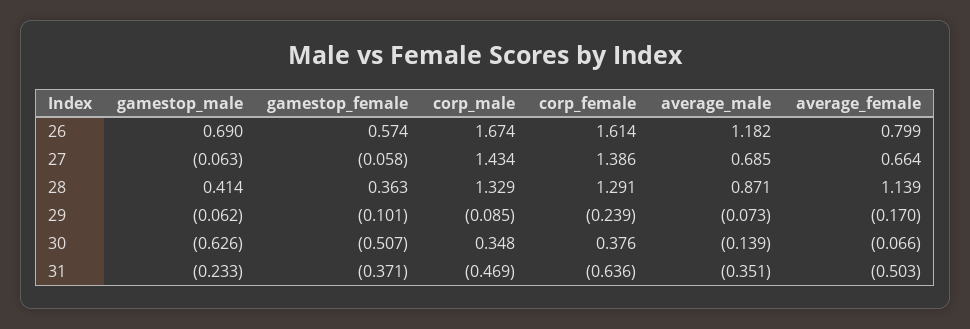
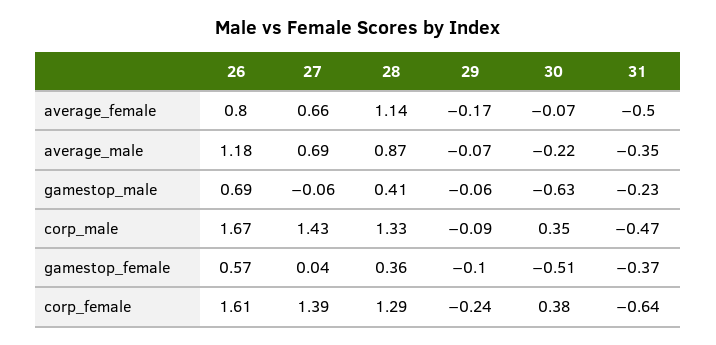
  {
    "gamestop_male": {
      "26": 0.69,
      "27": -0.063,
      "28": 0.414,
      "29": -0.062,
      "30": -0.626,
      "31": -0.233
    },
    "gamestop_female": {
      "26": 0.574,
-     "27": -0.058,
+     "27": 0.04,
      "28": 0.363,
      "29": -0.101,
      "30": -0.507,
      "31": -0.371
    },
    "corp_male": {
      "26": 1.674,
      "27": 1.434,
      "28": 1.329,
      "29": -0.085,
      "30": 0.348,
      "31": -0.469
    },
    "corp_female": {
      "26": 1.614,
      "27": 1.386,
      "28": 1.291,
      "29": -0.239,
      "30": 0.376,
      "31": -0.636
    },
    "average_male": {
      "26": 1.182,
      "27": 0.685,
      "28": 0.871,
      "29": -0.073,
-     "30": -0.139,
+     "30": -0.22,
      "31": -0.351
    },
    "average_female": {
      "26": 0.799,
      "27": 0.664,
      "28": 1.139,
      "29": -0.17,
      "30": -0.066,
      "31": -0.503
    }
  }

